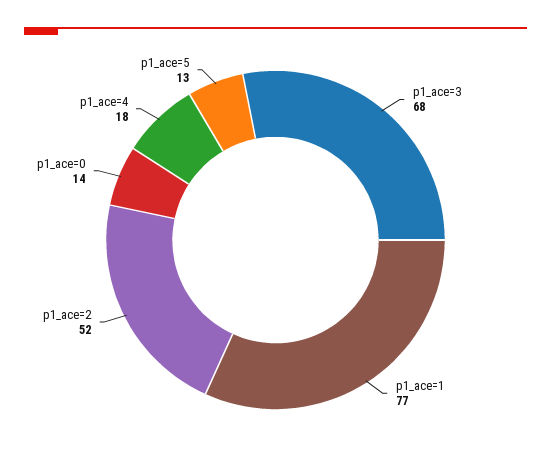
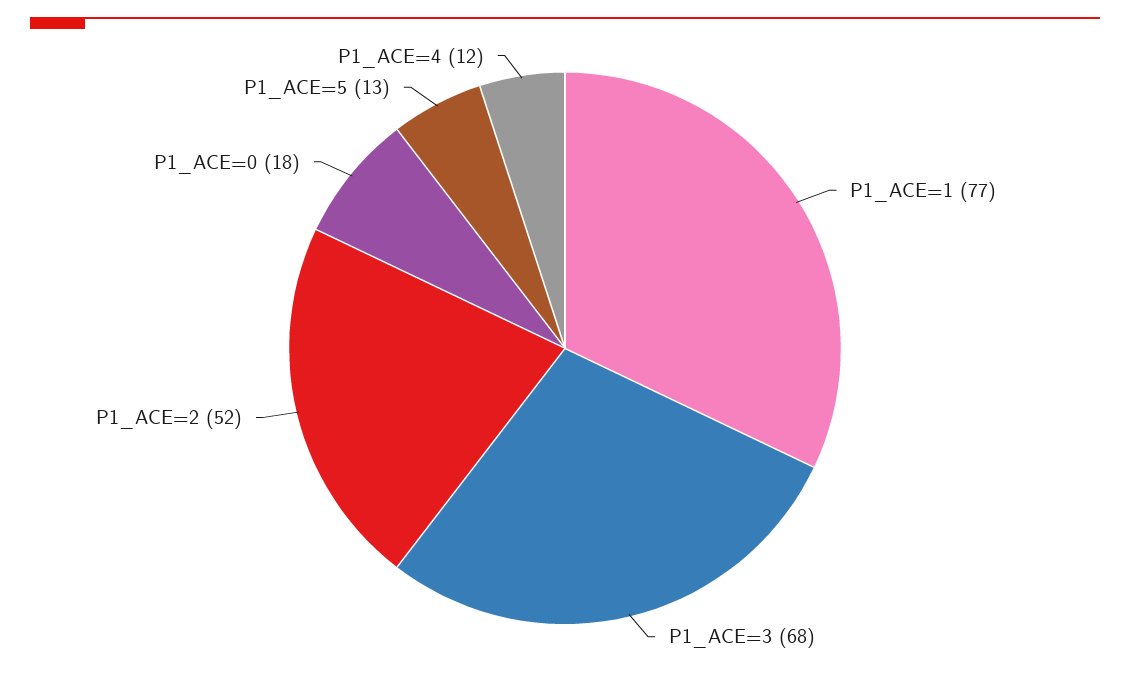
  {
    "p1_ace=3": 68,
    "p1_ace=1": 77,
    "p1_ace=2": 52,
-   "p1_ace=0": 14,
+   "p1_ace=0": 18,
-   "p1_ace=4": 18,
+   "p1_ace=4": 12,
    "p1_ace=5": 13
  }

